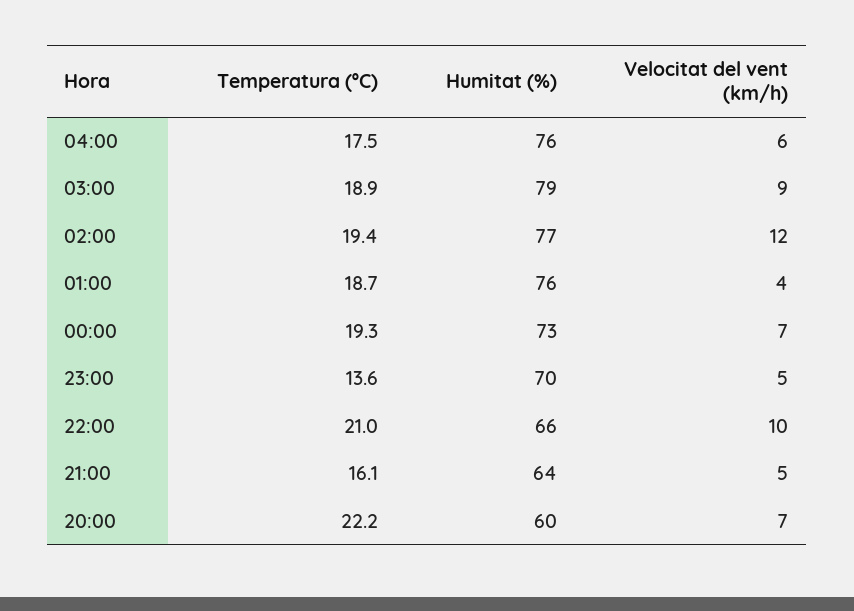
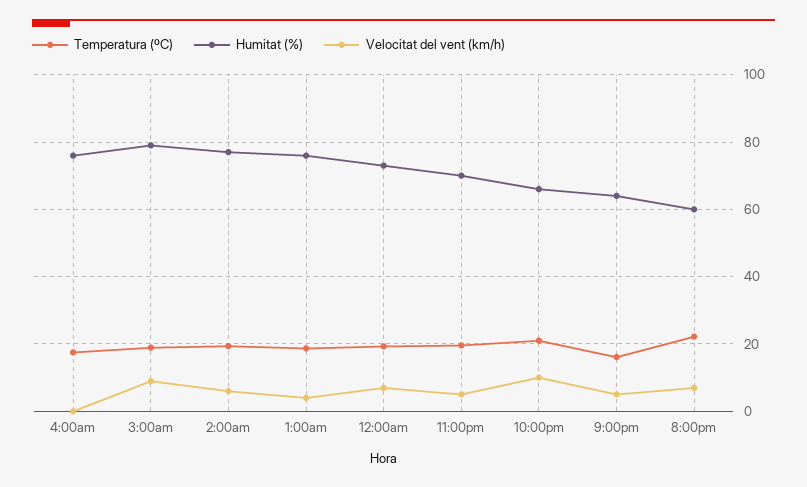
  {
    "Temperatura (ºC)": {
      "04:00": 17.5,
      "03:00": 18.9,
      "02:00": 19.4,
      "01:00": 18.7,
      "00:00": 19.3,
-     "23:00": 13.6,
+     "23:00": 20,
      "22:00": 21,
      "21:00": 16.1,
      "20:00": 22.2
    },
    "Humitat (%)": {
      "04:00": 76,
      "03:00": 79,
      "02:00": 77,
      "01:00": 76,
      "00:00": 73,
      "23:00": 70,
      "22:00": 66,
      "21:00": 64,
      "20:00": 60
    },
    "Velocitat del vent (km/h)": {
-     "04:00": 6,
+     "04:00": 0,
      "03:00": 9,
-     "02:00": 12,
+     "02:00": 6,
      "01:00": 4,
      "00:00": 7,
      "23:00": 5,
      "22:00": 10,
      "21:00": 5,
      "20:00": 7
    }
  }

